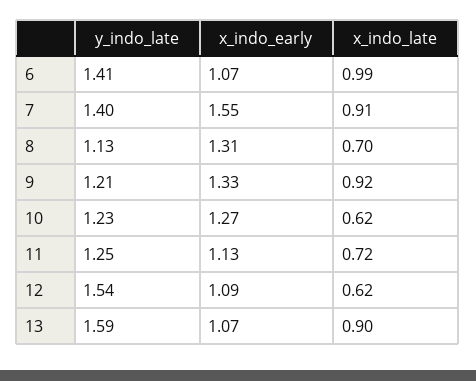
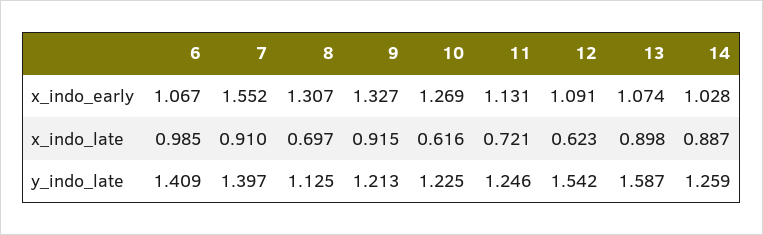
  {
    "y_indo_late": {
      "6": 1.409,
      "7": 1.397,
      "8": 1.125,
      "9": 1.213,
      "10": 1.225,
      "11": 1.246,
      "12": 1.542,
-     "13": 1.587
+     "13": 1.587,
+     "14": 1.259
    },
    "x_indo_early": {
      "6": 1.067,
      "7": 1.552,
      "8": 1.307,
      "9": 1.327,
      "10": 1.269,
      "11": 1.131,
      "12": 1.091,
-     "13": 1.074
+     "13": 1.074,
+     "14": 1.028
    },
    "x_indo_late": {
      "6": 0.985,
      "7": 0.91,
      "8": 0.697,
      "9": 0.915,
      "10": 0.616,
      "11": 0.721,
      "12": 0.623,
-     "13": 0.898
+     "13": 0.898,
+     "14": 0.887
    }
  }

